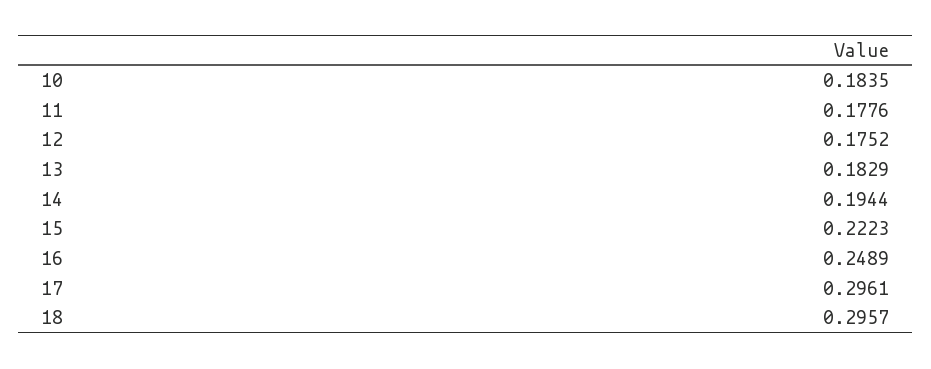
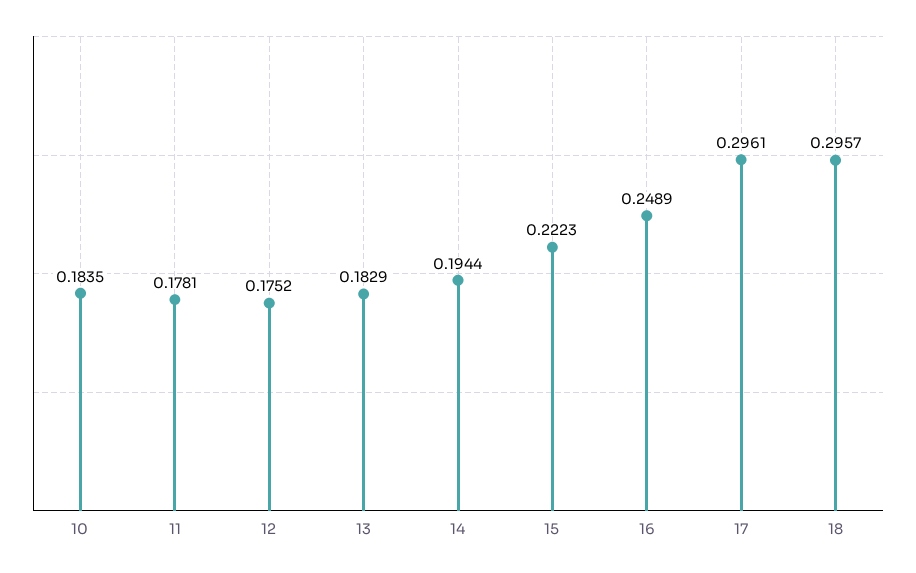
  {
    "10": 0.1835,
-   "11": 0.1776,
+   "11": 0.1781,
    "12": 0.1752,
    "13": 0.1829,
    "14": 0.1944,
    "15": 0.2223,
    "16": 0.2489,
    "17": 0.2961,
    "18": 0.2957
  }

